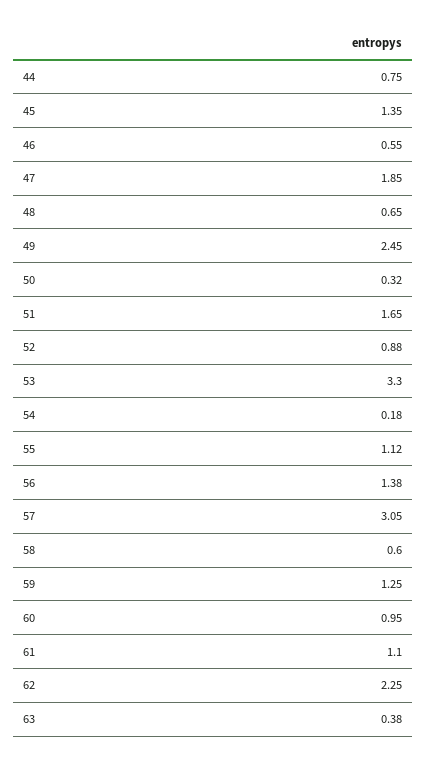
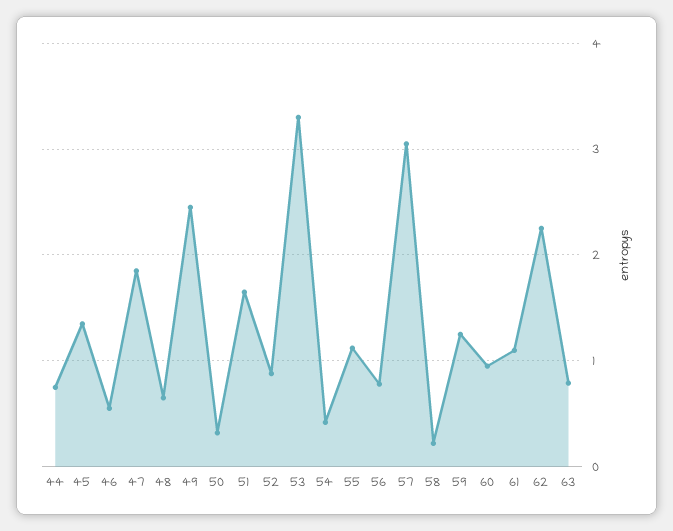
  {
    "44": 0.75,
    "45": 1.35,
    "46": 0.55,
    "47": 1.85,
    "48": 0.65,
    "49": 2.45,
    "50": 0.32,
    "51": 1.65,
    "52": 0.88,
    "53": 3.3,
-   "54": 0.18,
+   "54": 0.4,
    "55": 1.12,
-   "56": 1.38,
+   "56": 0.8,
    "57": 3.05,
-   "58": 0.6,
+   "58": 0.2,
    "59": 1.25,
    "60": 0.95,
    "61": 1.1,
    "62": 2.25,
-   "63": 0.38
+   "63": 0.8
  }

